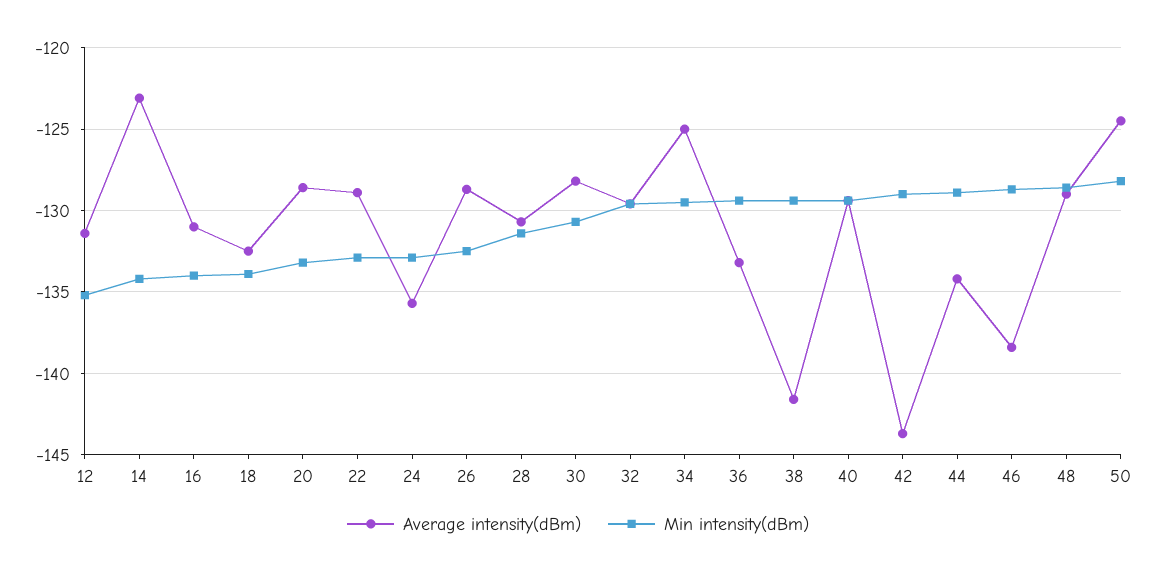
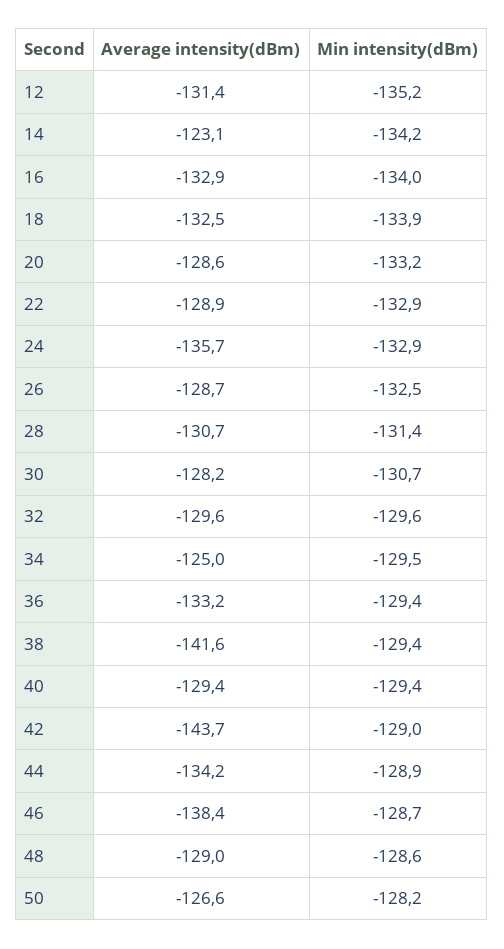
  {
    "Average intensity(dBm)": {
      "12": -131.4,
      "14": -123.1,
-     "16": -131,
+     "16": -132.9,
      "18": -132.5,
      "20": -128.6,
      "22": -128.9,
      "24": -135.7,
      "26": -128.7,
      "28": -130.7,
      "30": -128.2,
      "32": -129.6,
      "34": -125,
      "36": -133.2,
      "38": -141.6,
      "40": -129.4,
      "42": -143.7,
      "44": -134.2,
      "46": -138.4,
      "48": -129,
-     "50": -124.5
+     "50": -126.6
    },
    "Min intensity(dBm)": {
      "12": -135.2,
      "14": -134.2,
      "16": -134,
      "18": -133.9,
      "20": -133.2,
      "22": -132.9,
      "24": -132.9,
      "26": -132.5,
      "28": -131.4,
      "30": -130.7,
      "32": -129.6,
      "34": -129.5,
      "36": -129.4,
      "38": -129.4,
      "40": -129.4,
      "42": -129,
      "44": -128.9,
      "46": -128.7,
      "48": -128.6,
      "50": -128.2
    }
  }

